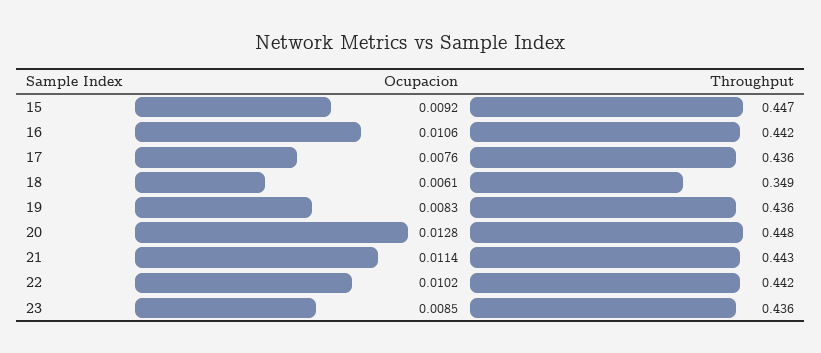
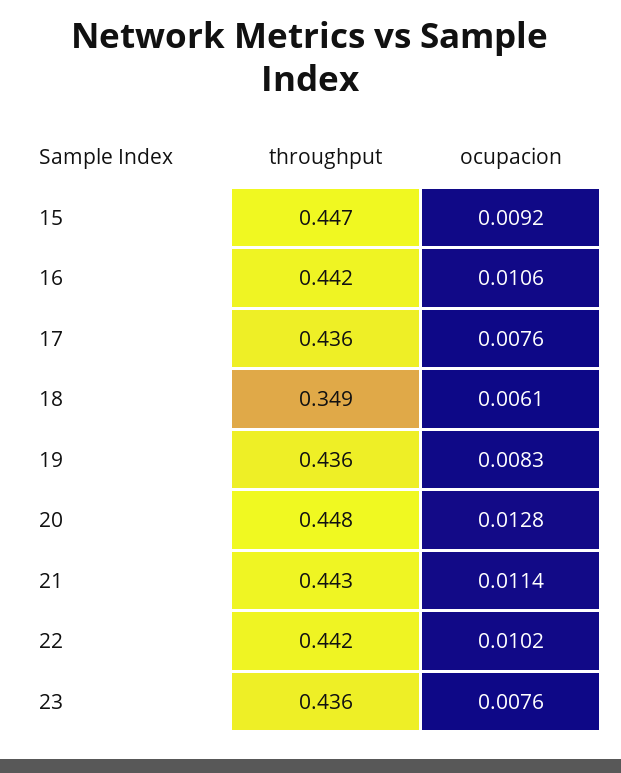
  {
    "Ocupacion": {
      "15": 0.0092,
      "16": 0.0106,
      "17": 0.0076,
      "18": 0.0061,
      "19": 0.0083,
      "20": 0.0128,
      "21": 0.0114,
      "22": 0.0102,
-     "23": 0.0085
+     "23": 0.0076
    },
    "Throughput": {
      "15": 0.447,
      "16": 0.442,
      "17": 0.436,
      "18": 0.349,
      "19": 0.436,
      "20": 0.448,
      "21": 0.443,
      "22": 0.442,
      "23": 0.436
    }
  }

